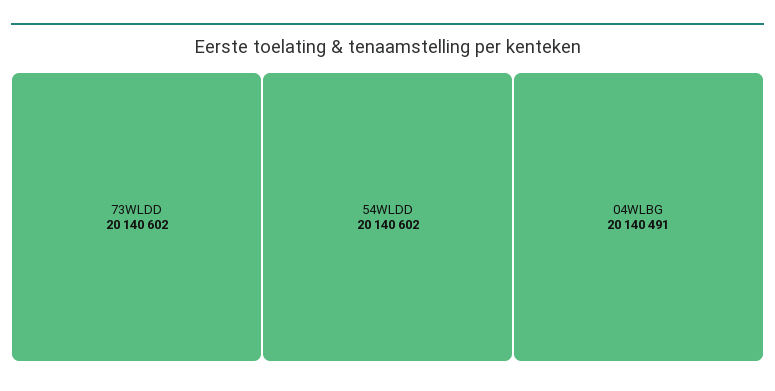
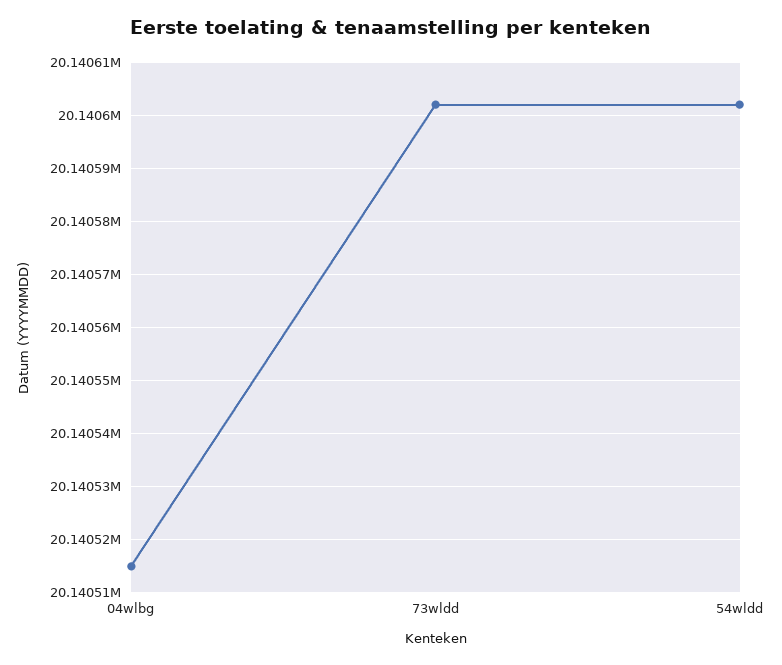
  {
    "73WLDD": 20140602,
    "54WLDD": 20140602,
-   "04WLBG": 20140491
+   "04WLBG": 20140515
  }

